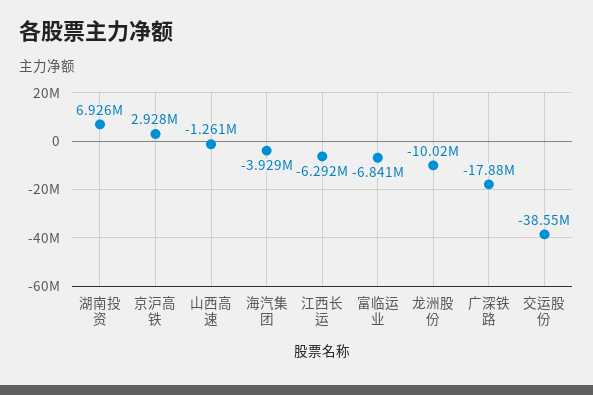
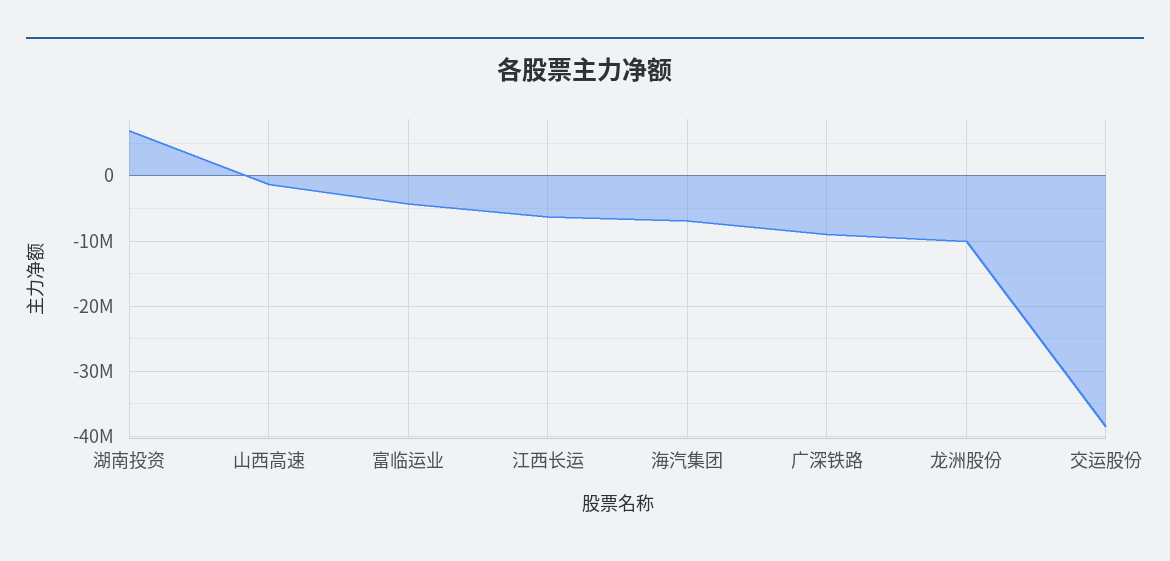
  {
    "湖南投资": 6926000,
-   "京沪高铁": 2928000,
    "山西高速": -1261000,
-   "海汽集团": -3929000,
+   "海汽集团": -7000000,
    "江西长运": -6292000,
-   "富临运业": -6841000,
+   "富临运业": -4000000,
    "龙洲股份": -10020000,
-   "广深铁路": -17880000,
+   "广深铁路": -9000000,
    "交运股份": -38550000
  }

